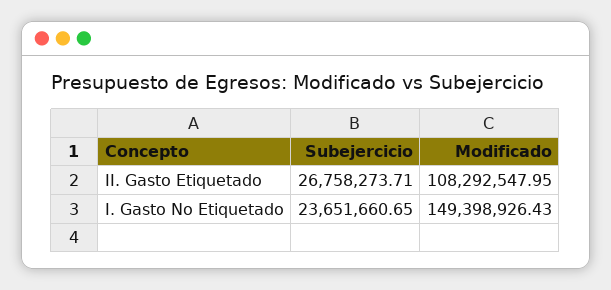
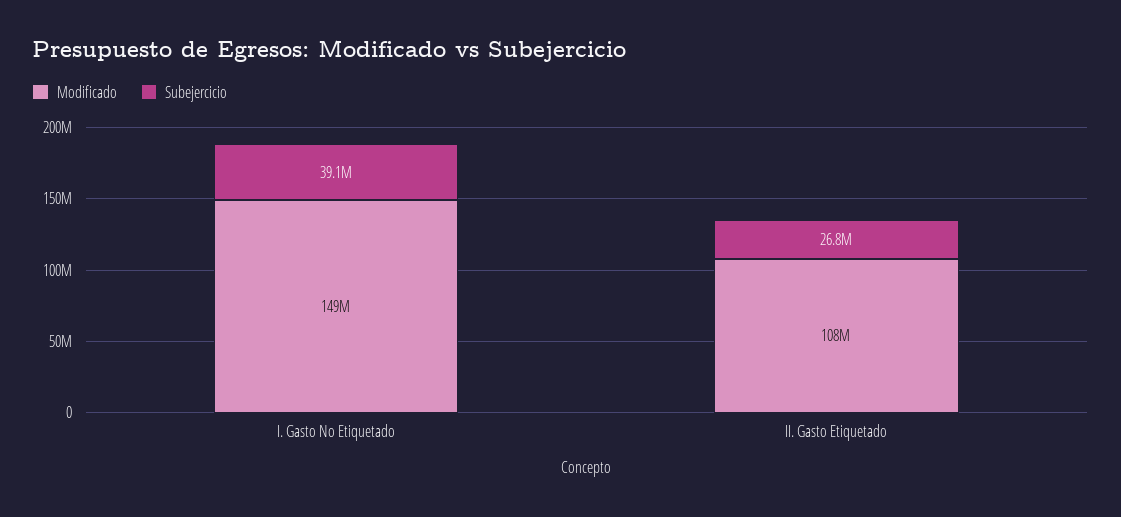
  {
    "Subejercicio": {
      "II. Gasto Etiquetado": 26758273.71,
-     "I. Gasto No Etiquetado": 23651660.65
+     "I. Gasto No Etiquetado": 39100000
    },
    "Modificado": {
      "II. Gasto Etiquetado": 108292547.95,
      "I. Gasto No Etiquetado": 149398926.43
    }
  }

